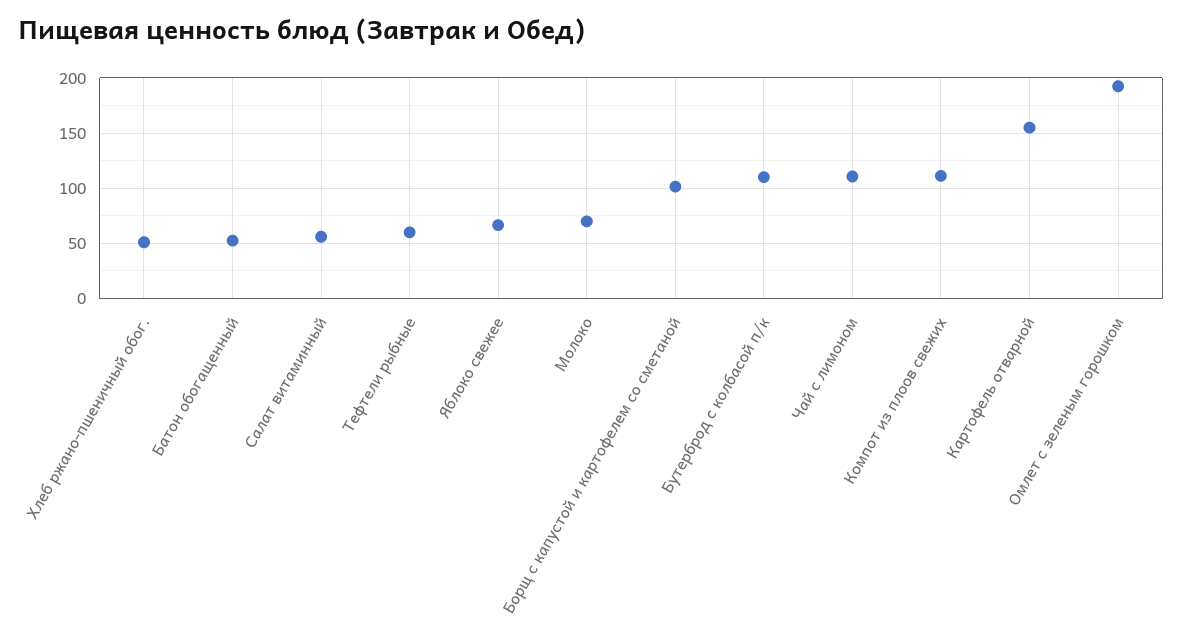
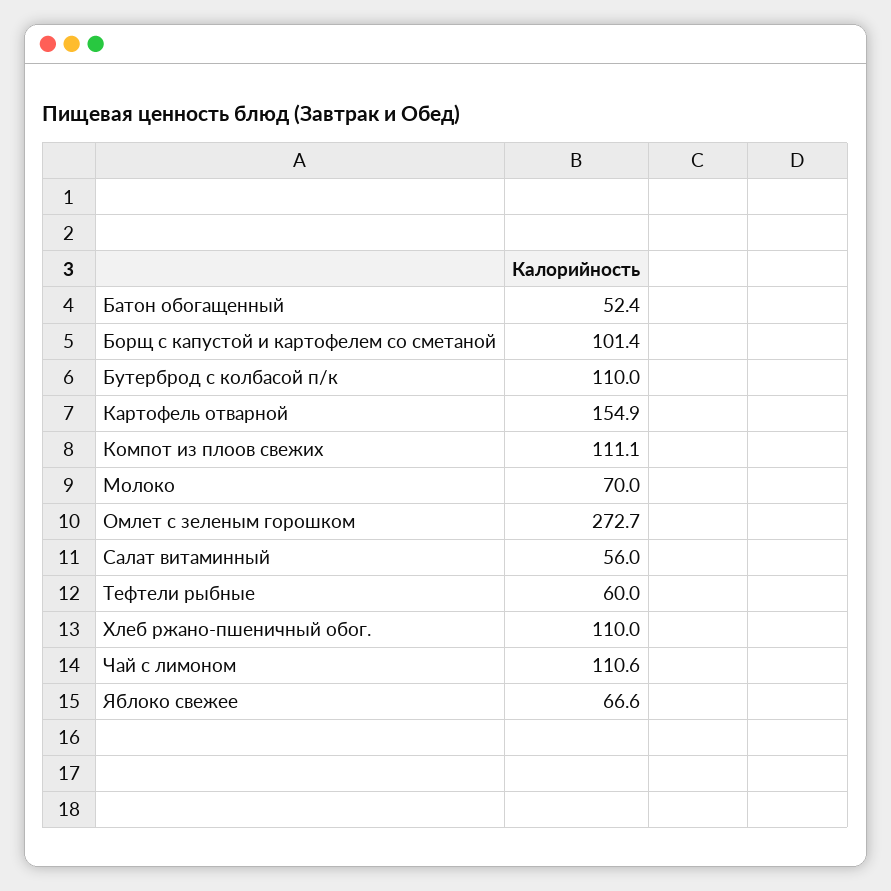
  {
-   "Хлеб ржано-пшеничный обог.": 50,
+   "Хлеб ржано-пшеничный обог.": 110,
    "Батон обогащенный": 52.4,
    "Салат витаминный": 56,
    "Тефтели рыбные": 60,
    "Яблоко свежее": 66.6,
    "Молоко": 70,
    "Борщ с капустой и картофелем со сметаной": 101.4,
    "Бутерброд с колбасой п/к": 110,
    "Чай с лимоном": 110.6,
    "Компот из плоов свежих": 111.1,
    "Картофель отварной": 154.9,
-   "Омлет с зеленым горошком": 190
+   "Омлет с зеленым горошком": 272.7
  }

